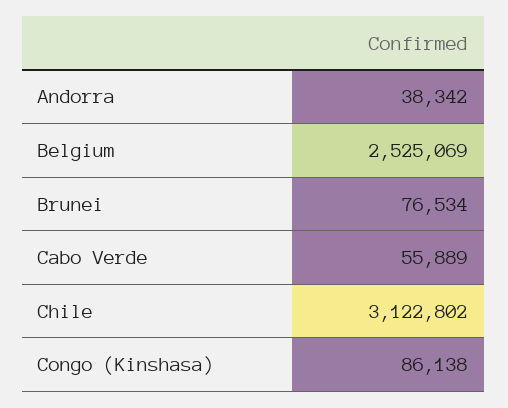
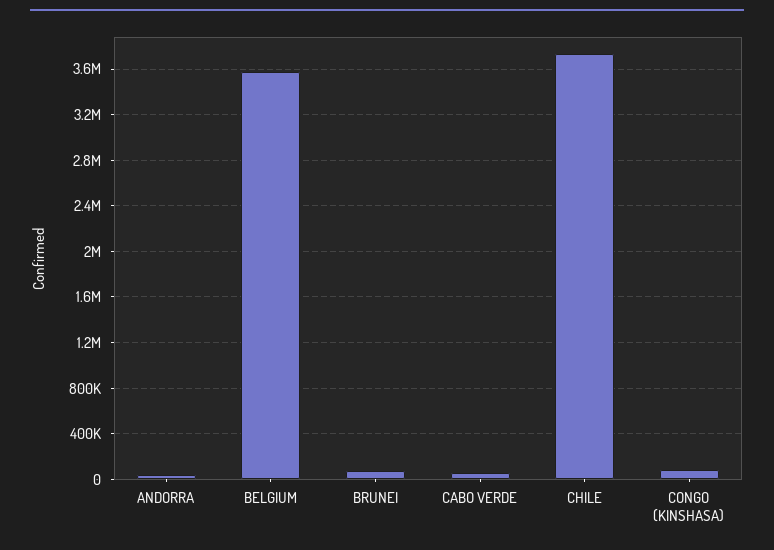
  {
    "Andorra": 38342,
-   "Belgium": 2525069,
+   "Belgium": 3600000,
    "Brunei": 76534,
    "Cabo Verde": 55889,
-   "Chile": 3122802,
+   "Chile": 3700000,
    "Congo (Kinshasa)": 86138
  }

